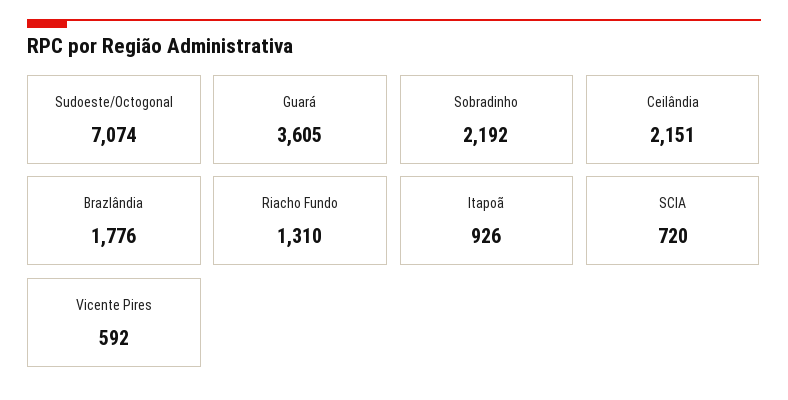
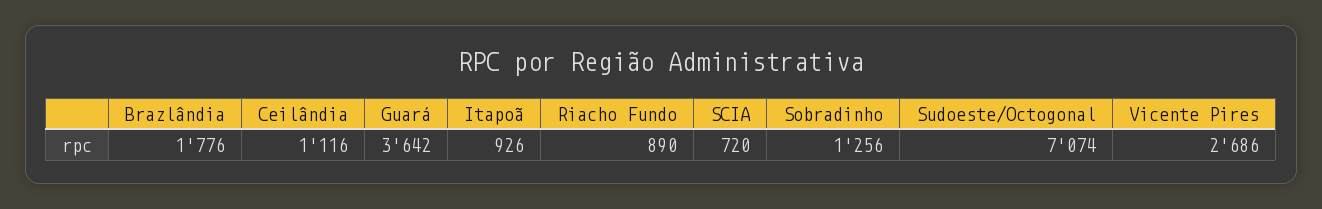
  {
    "Sudoeste/Octogonal": 7074,
-   "Guará": 3605,
+   "Guará": 3642,
-   "Sobradinho": 2192,
+   "Sobradinho": 1256,
-   "Ceilândia": 2151,
+   "Ceilândia": 1116,
    "Brazlândia": 1776,
-   "Riacho Fundo": 1310,
+   "Riacho Fundo": 890,
    "Itapoã": 926,
    "SCIA": 720,
-   "Vicente Pires": 592
+   "Vicente Pires": 2686
  }

